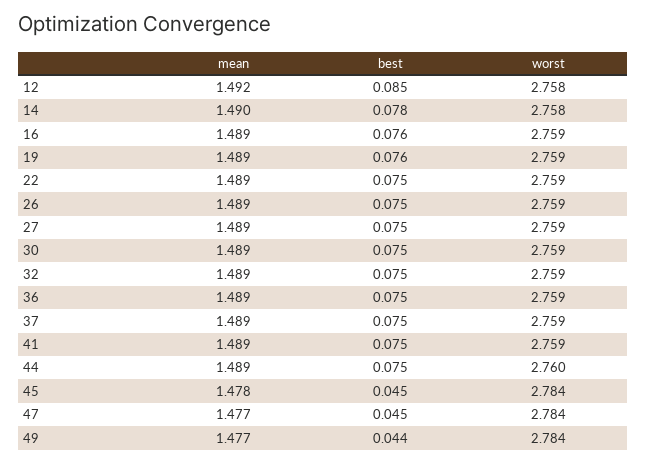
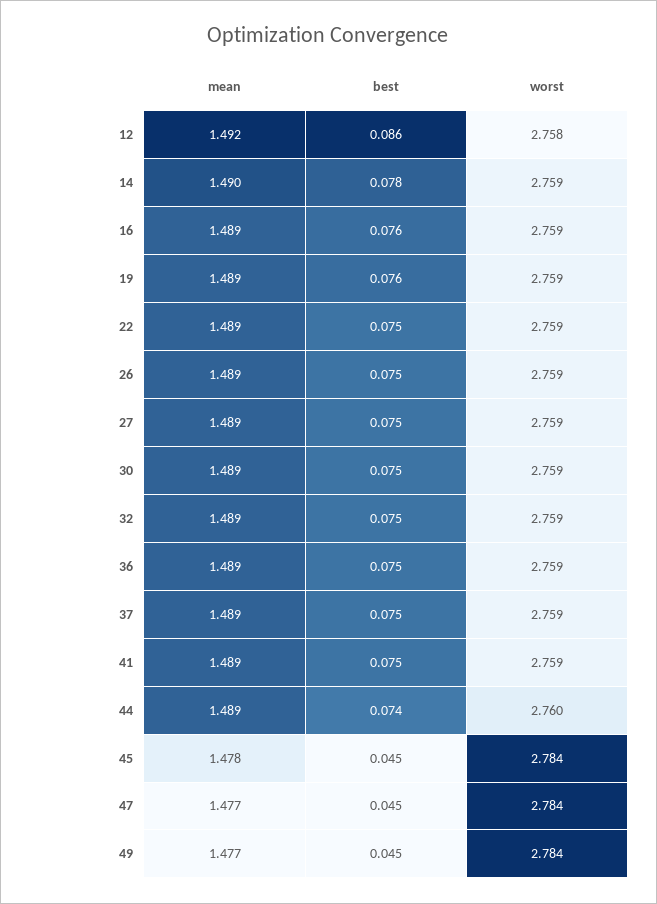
  {
    "mean": {
      "12": 1.492,
      "14": 1.49,
      "16": 1.489,
      "19": 1.489,
      "22": 1.489,
      "26": 1.489,
      "27": 1.489,
      "30": 1.489,
      "32": 1.489,
      "36": 1.489,
      "37": 1.489,
      "41": 1.489,
      "44": 1.489,
      "45": 1.478,
      "47": 1.477,
      "49": 1.477
    },
    "best": {
-     "12": 0.085,
+     "12": 0.086,
      "14": 0.078,
      "16": 0.076,
      "19": 0.076,
      "22": 0.075,
      "26": 0.075,
      "27": 0.075,
      "30": 0.075,
      "32": 0.075,
      "36": 0.075,
      "37": 0.075,
      "41": 0.075,
-     "44": 0.075,
+     "44": 0.074,
      "45": 0.045,
      "47": 0.045,
-     "49": 0.044
+     "49": 0.045
    },
    "worst": {
      "12": 2.758,
-     "14": 2.758,
+     "14": 2.759,
      "16": 2.759,
      "19": 2.759,
      "22": 2.759,
      "26": 2.759,
      "27": 2.759,
      "30": 2.759,
      "32": 2.759,
      "36": 2.759,
      "37": 2.759,
      "41": 2.759,
      "44": 2.76,
      "45": 2.784,
      "47": 2.784,
      "49": 2.784
    }
  }

